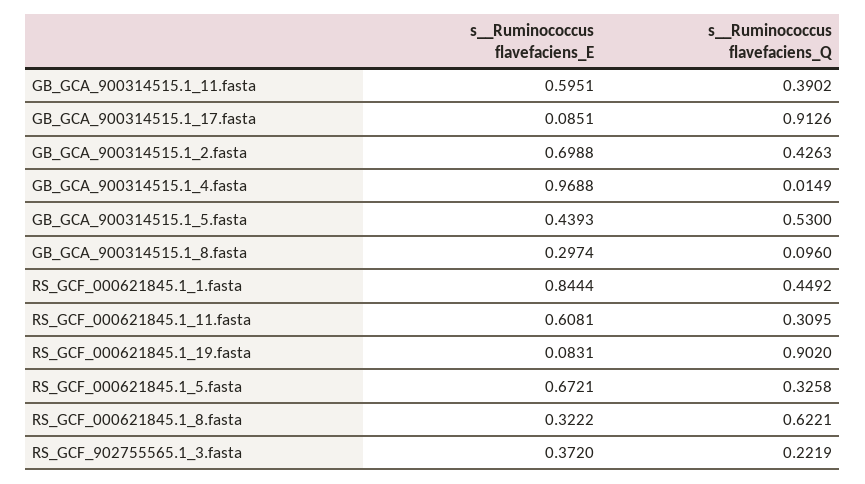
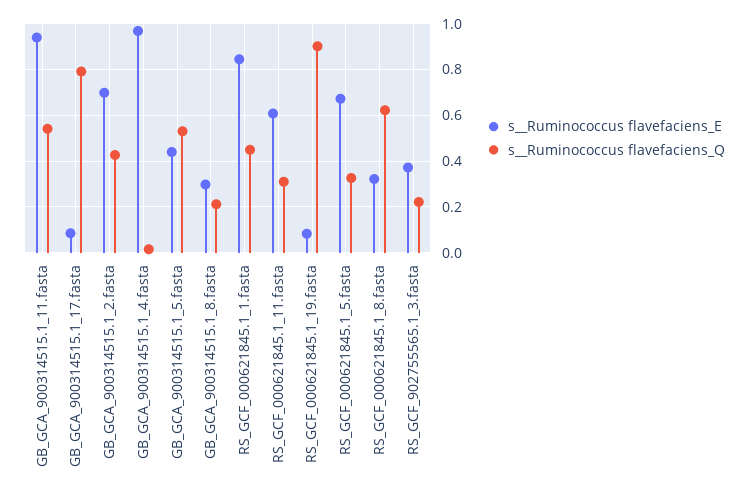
  {
    "s__Ruminococcus flavefaciens_E": {
-     "GB_GCA_900314515.1_11.fasta": 0.5951,
+     "GB_GCA_900314515.1_11.fasta": 0.95,
      "GB_GCA_900314515.1_17.fasta": 0.0851,
      "GB_GCA_900314515.1_2.fasta": 0.6988,
      "GB_GCA_900314515.1_4.fasta": 0.9688,
      "GB_GCA_900314515.1_5.fasta": 0.4393,
      "GB_GCA_900314515.1_8.fasta": 0.2974,
      "RS_GCF_000621845.1_1.fasta": 0.8444,
      "RS_GCF_000621845.1_11.fasta": 0.6081,
      "RS_GCF_000621845.1_19.fasta": 0.0831,
      "RS_GCF_000621845.1_5.fasta": 0.6721,
      "RS_GCF_000621845.1_8.fasta": 0.3222,
      "RS_GCF_902755565.1_3.fasta": 0.372
    },
    "s__Ruminococcus flavefaciens_Q": {
-     "GB_GCA_900314515.1_11.fasta": 0.3902,
+     "GB_GCA_900314515.1_11.fasta": 0.55,
-     "GB_GCA_900314515.1_17.fasta": 0.9126,
+     "GB_GCA_900314515.1_17.fasta": 0.8,
      "GB_GCA_900314515.1_2.fasta": 0.4263,
      "GB_GCA_900314515.1_4.fasta": 0.0149,
      "GB_GCA_900314515.1_5.fasta": 0.53,
-     "GB_GCA_900314515.1_8.fasta": 0.096,
+     "GB_GCA_900314515.1_8.fasta": 0.2,
      "RS_GCF_000621845.1_1.fasta": 0.4492,
      "RS_GCF_000621845.1_11.fasta": 0.3095,
      "RS_GCF_000621845.1_19.fasta": 0.902,
      "RS_GCF_000621845.1_5.fasta": 0.3258,
      "RS_GCF_000621845.1_8.fasta": 0.6221,
      "RS_GCF_902755565.1_3.fasta": 0.2219
    }
  }

